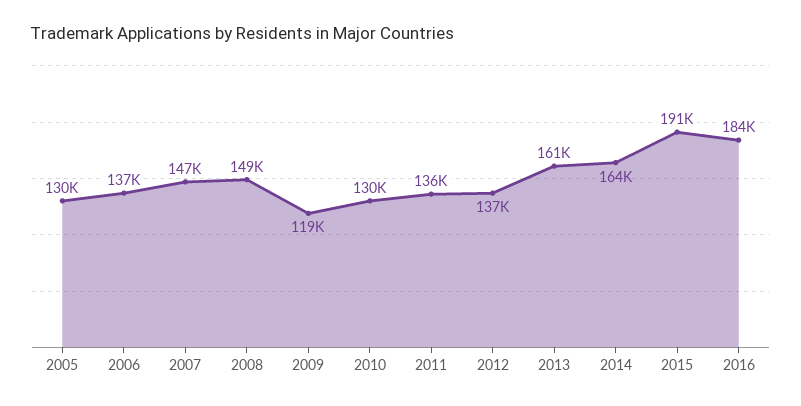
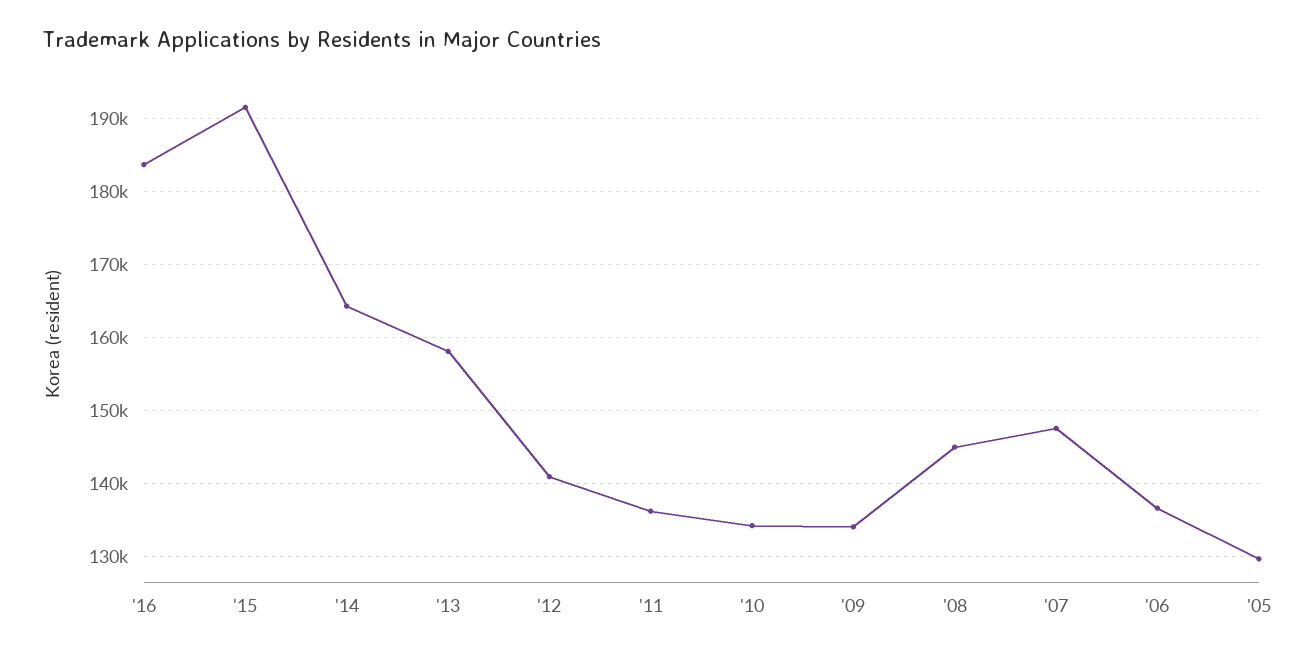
  {
    "2005": 130000,
    "2006": 137000,
    "2007": 147000,
-   "2008": 149000,
+   "2008": 145000,
-   "2009": 119000,
+   "2009": 134000,
-   "2010": 130000,
+   "2010": 134000,
    "2011": 136000,
-   "2012": 137000,
+   "2012": 141000,
-   "2013": 161000,
+   "2013": 158000,
    "2014": 164000,
    "2015": 191000,
    "2016": 184000
  }

